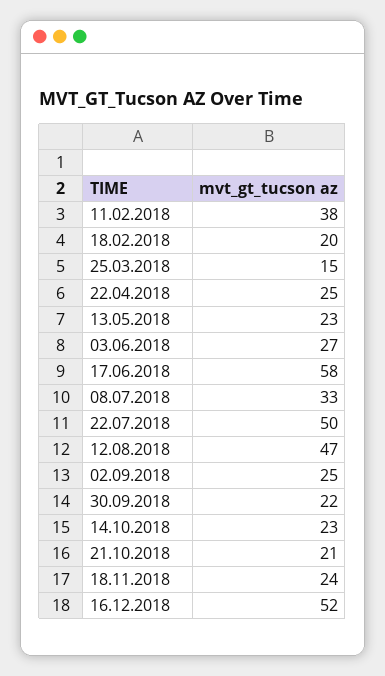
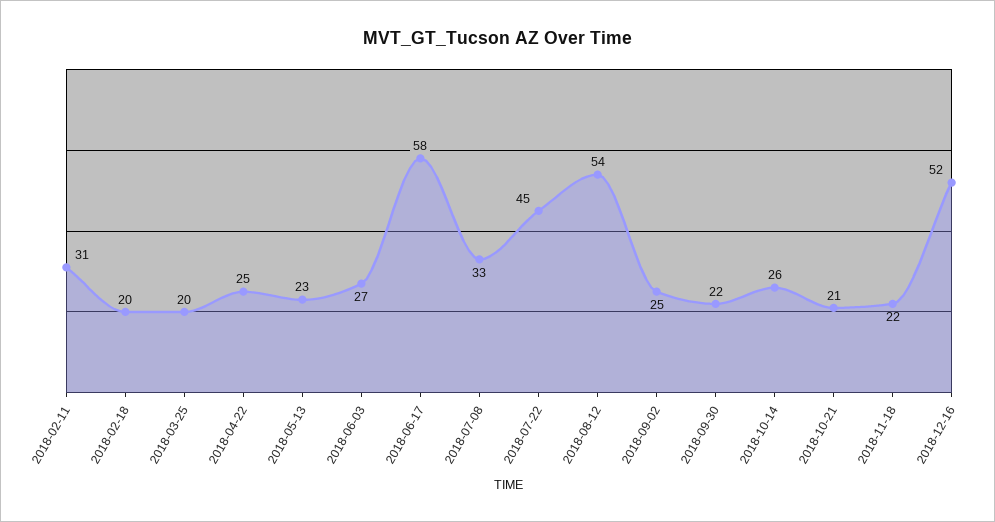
  {
-   "11.02.2018": 38,
+   "11.02.2018": 31,
    "18.02.2018": 20,
-   "25.03.2018": 15,
+   "25.03.2018": 20,
    "22.04.2018": 25,
    "13.05.2018": 23,
    "03.06.2018": 27,
    "17.06.2018": 58,
    "08.07.2018": 33,
-   "22.07.2018": 50,
+   "22.07.2018": 45,
-   "12.08.2018": 47,
+   "12.08.2018": 54,
    "02.09.2018": 25,
    "30.09.2018": 22,
-   "14.10.2018": 23,
+   "14.10.2018": 26,
    "21.10.2018": 21,
-   "18.11.2018": 24,
+   "18.11.2018": 22,
    "16.12.2018": 52
  }

